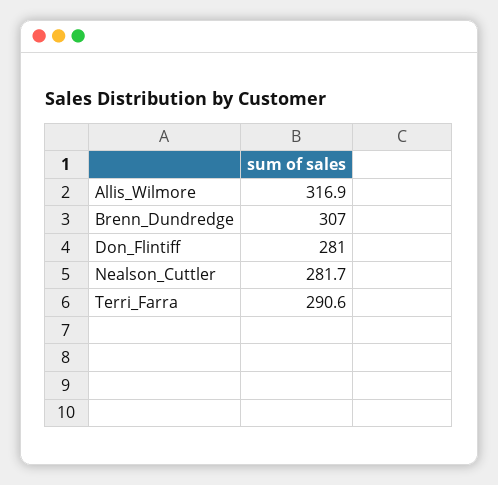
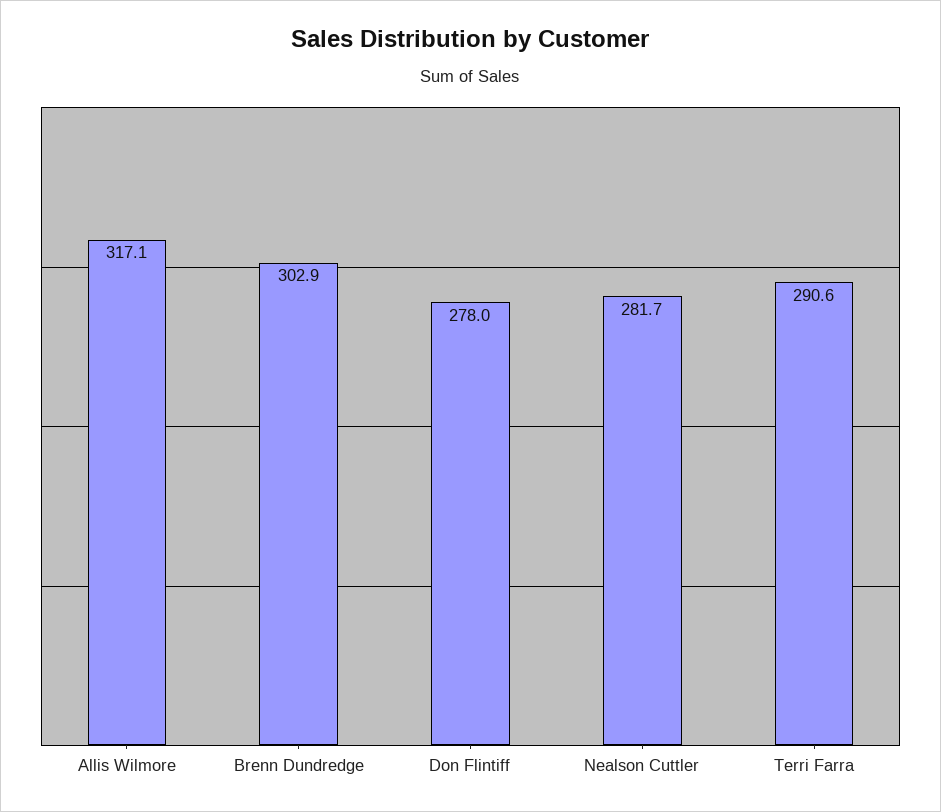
  {
-   "Allis_Wilmore": 316.9,
+   "Allis_Wilmore": 317.1,
-   "Brenn_Dundredge": 307,
+   "Brenn_Dundredge": 302.9,
-   "Don_Flintiff": 281,
+   "Don_Flintiff": 278,
    "Nealson_Cuttler": 281.7,
    "Terri_Farra": 290.6
  }

